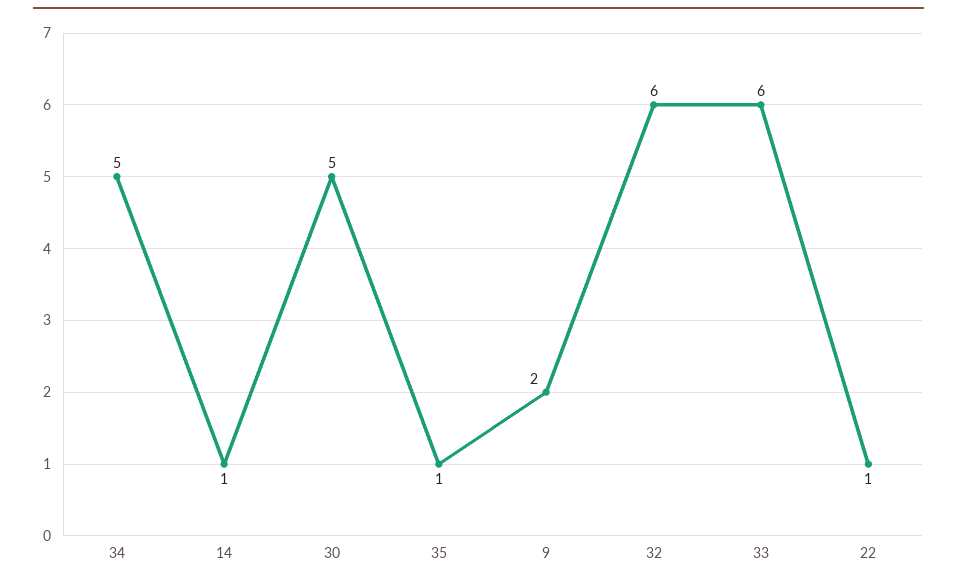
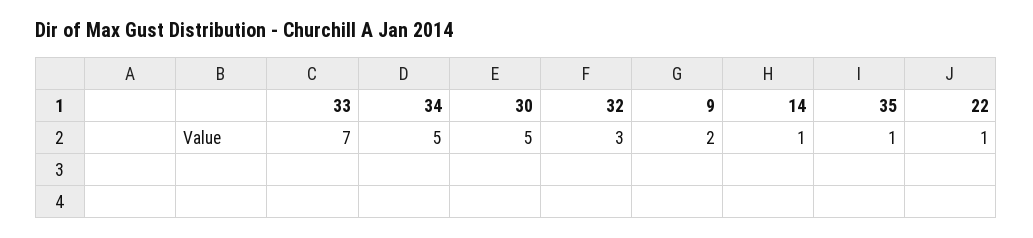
  {
    "34": 5,
    "14": 1,
    "30": 5,
    "35": 1,
    "9": 2,
-   "32": 6,
+   "32": 3,
-   "33": 6,
+   "33": 7,
    "22": 1
  }

